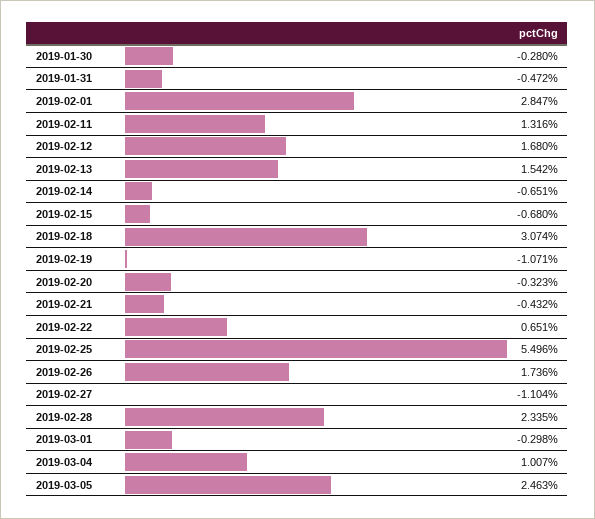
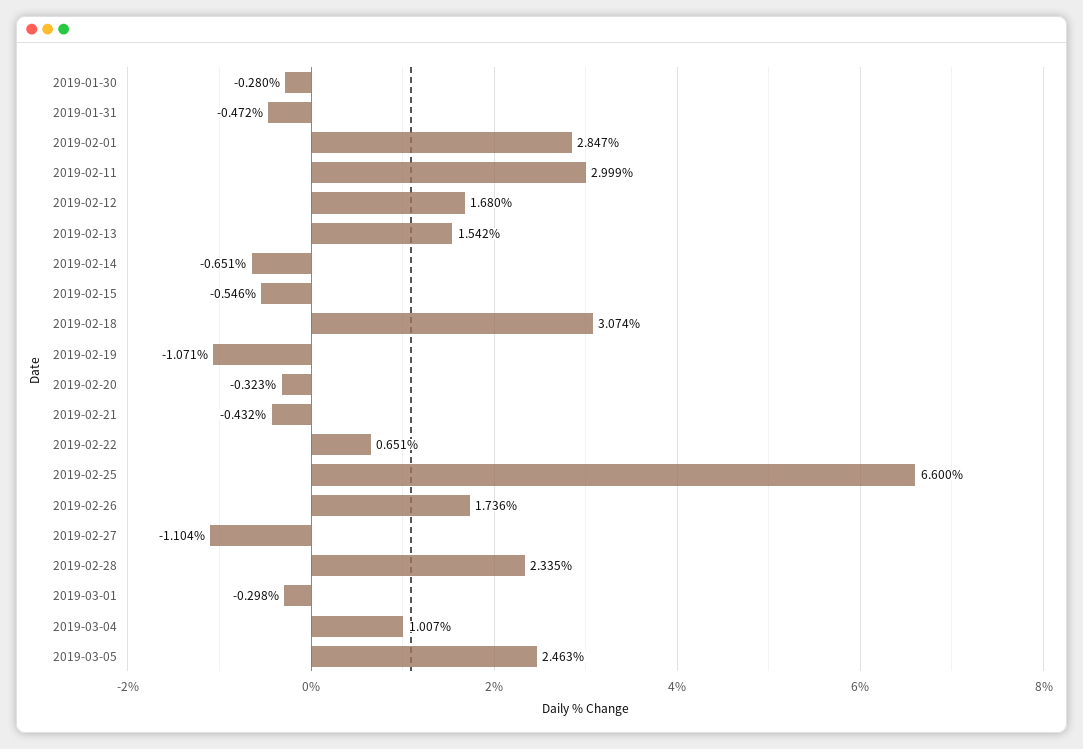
  {
    "2019-01-30": -0.28,
    "2019-01-31": -0.472,
    "2019-02-01": 2.847,
-   "2019-02-11": 1.316,
+   "2019-02-11": 2.999,
    "2019-02-12": 1.68,
    "2019-02-13": 1.542,
    "2019-02-14": -0.651,
-   "2019-02-15": -0.68,
+   "2019-02-15": -0.546,
    "2019-02-18": 3.074,
    "2019-02-19": -1.071,
    "2019-02-20": -0.323,
    "2019-02-21": -0.432,
    "2019-02-22": 0.651,
-   "2019-02-25": 5.496,
+   "2019-02-25": 6.6,
    "2019-02-26": 1.736,
    "2019-02-27": -1.104,
    "2019-02-28": 2.335,
    "2019-03-01": -0.298,
    "2019-03-04": 1.007,
    "2019-03-05": 2.463
  }

